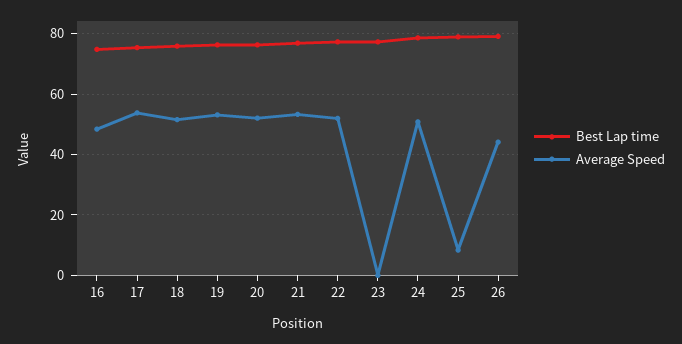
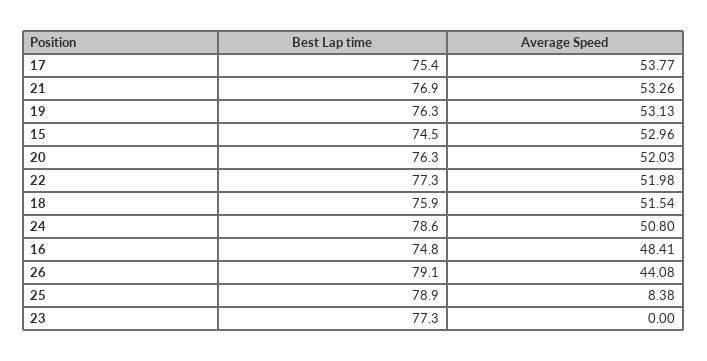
  {
    "Best Lap time": {
      "16": 74.8,
      "17": 75.4,
      "18": 75.9,
      "19": 76.3,
      "20": 76.3,
      "21": 76.9,
      "22": 77.3,
      "23": 77.3,
      "24": 78.6,
      "25": 78.9,
-     "26": 79.1
+     "26": 79.1,
+     "15": 74.5
    },
    "Average Speed": {
      "16": 48.41,
      "17": 53.77,
      "18": 51.54,
      "19": 53.13,
      "20": 52.03,
      "21": 53.26,
      "22": 51.98,
      "23": 0,
      "24": 50.8,
      "25": 8.38,
-     "26": 44.08
+     "26": 44.08,
+     "15": 52.96
    }
  }

